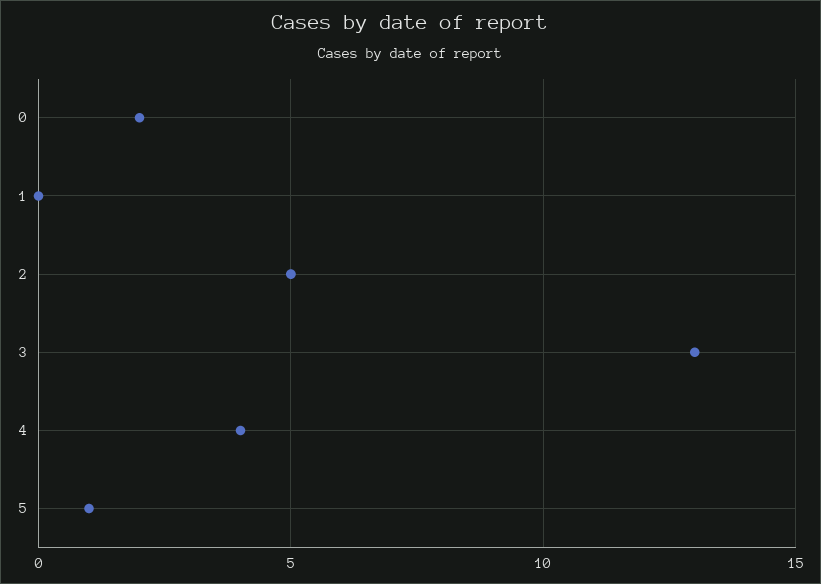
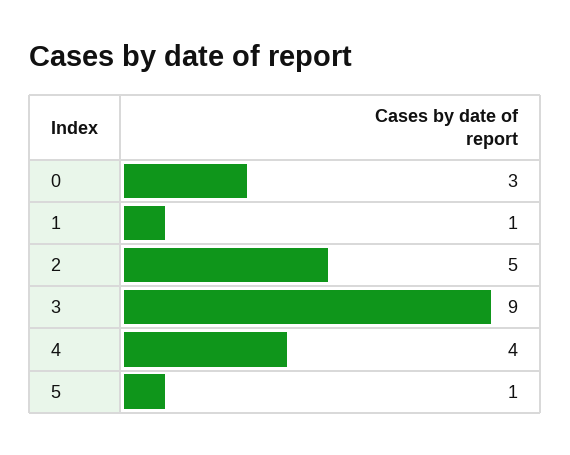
  {
-   "0": 2,
+   "0": 3,
-   "1": 0,
+   "1": 1,
    "2": 5,
-   "3": 13,
+   "3": 9,
    "4": 4,
    "5": 1
  }

